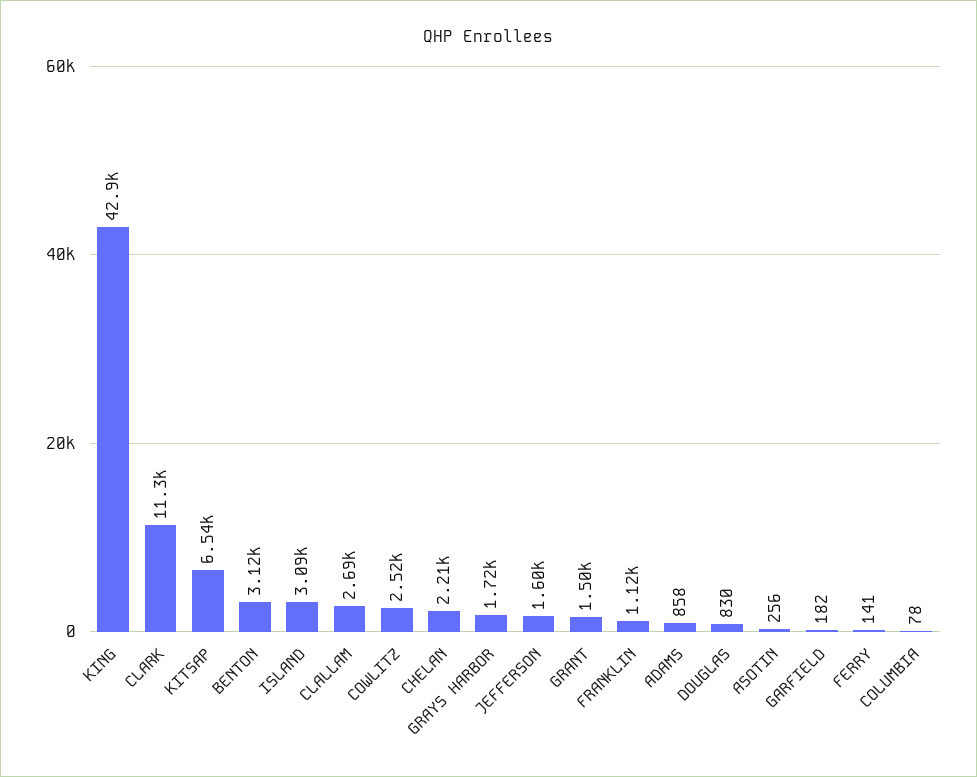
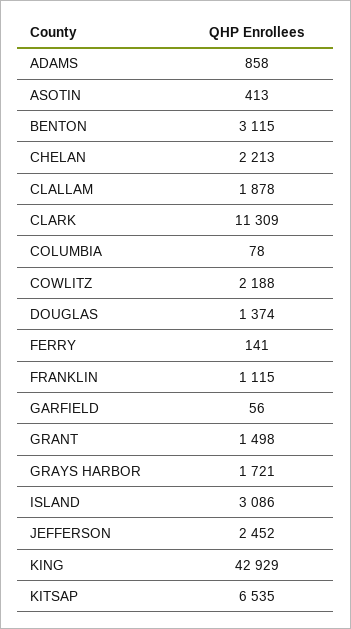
  {
    "KING": 42929,
    "CLARK": 11309,
    "KITSAP": 6535,
    "BENTON": 3115,
    "ISLAND": 3086,
-   "CLALLAM": 2690,
+   "CLALLAM": 1878,
-   "COWLITZ": 2520,
+   "COWLITZ": 2188,
    "CHELAN": 2213,
    "GRAYS HARBOR": 1721,
-   "JEFFERSON": 1600,
+   "JEFFERSON": 2452,
    "GRANT": 1498,
    "FRANKLIN": 1115,
    "ADAMS": 858,
-   "DOUGLAS": 830,
+   "DOUGLAS": 1374,
-   "ASOTIN": 256,
+   "ASOTIN": 413,
-   "GARFIELD": 182,
+   "GARFIELD": 56,
    "FERRY": 141,
    "COLUMBIA": 78
  }

